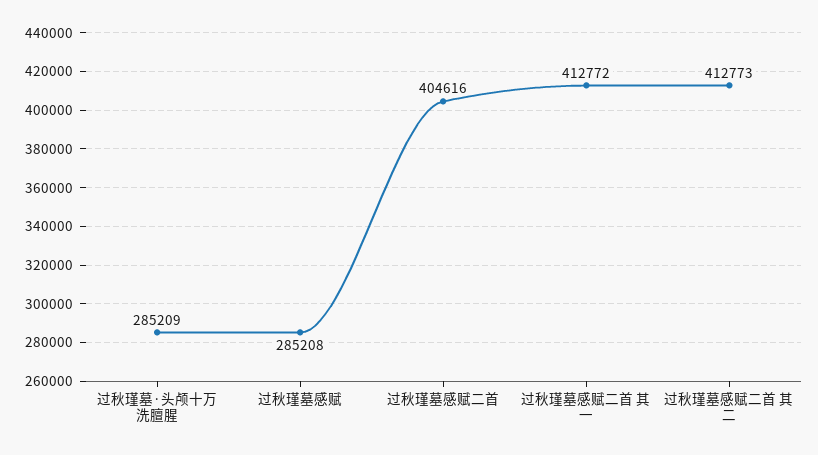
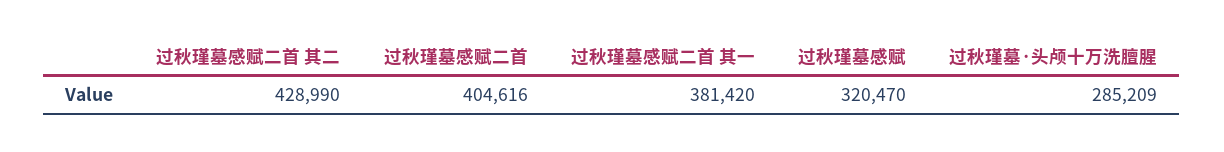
  {
    "过秋瑾墓·头颅十万洗膻腥": 285209,
-   "过秋瑾墓感赋": 285208,
+   "过秋瑾墓感赋": 320470,
    "过秋瑾墓感赋二首": 404616,
-   "过秋瑾墓感赋二首 其一": 412772,
+   "过秋瑾墓感赋二首 其一": 381420,
-   "过秋瑾墓感赋二首 其二": 412773
+   "过秋瑾墓感赋二首 其二": 428990
  }

